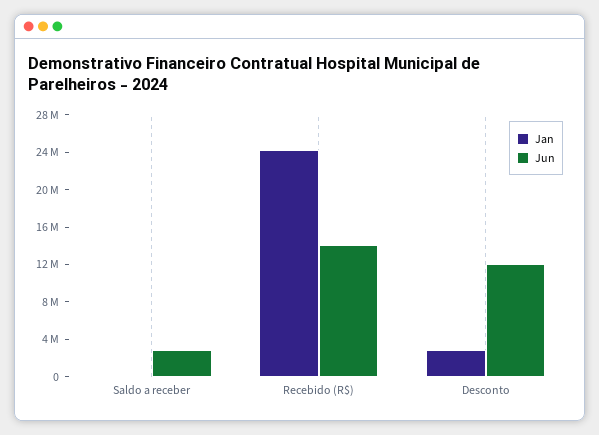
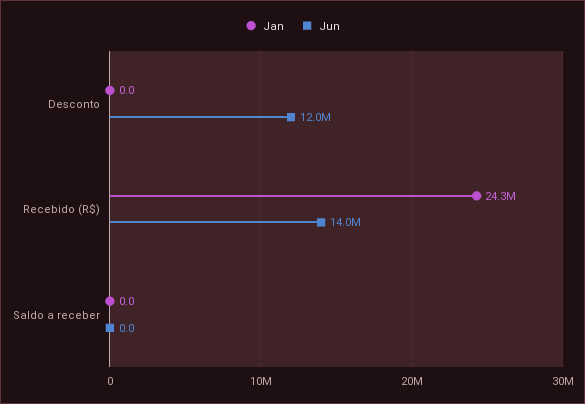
  {
    "Jan": {
      "Saldo a receber": 0,
      "Recebido (R$)": 24300000,
-     "Desconto": 3000000
+     "Desconto": 0
    },
    "Jun": {
-     "Saldo a receber": 3000000,
+     "Saldo a receber": 0,
      "Recebido (R$)": 14000000,
      "Desconto": 12000000
    }
  }

